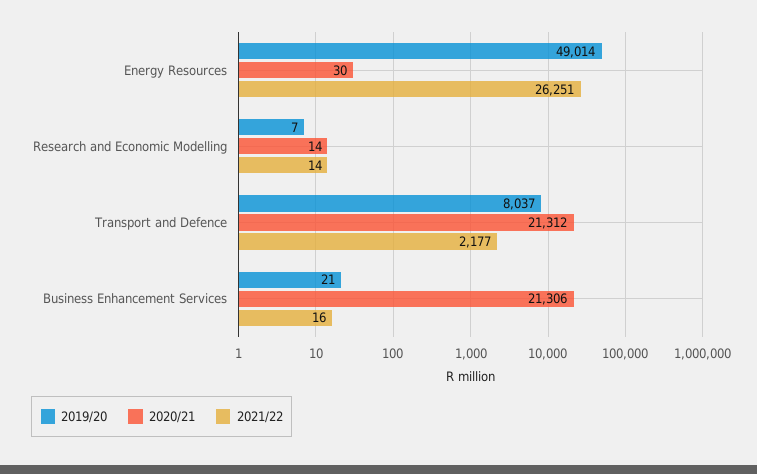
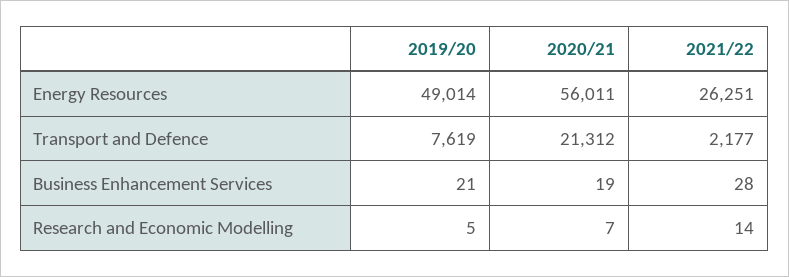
  {
    "2019/20": {
      "Energy Resources": 49014,
-     "Research and Economic Modelling": 7,
+     "Research and Economic Modelling": 5,
-     "Transport and Defence": 8037,
+     "Transport and Defence": 7619,
      "Business Enhancement Services": 21
    },
    "2020/21": {
-     "Energy Resources": 30,
+     "Energy Resources": 56011,
-     "Research and Economic Modelling": 14,
+     "Research and Economic Modelling": 7,
      "Transport and Defence": 21312,
-     "Business Enhancement Services": 21306
+     "Business Enhancement Services": 19
    },
    "2021/22": {
      "Energy Resources": 26251,
      "Research and Economic Modelling": 14,
      "Transport and Defence": 2177,
-     "Business Enhancement Services": 16
+     "Business Enhancement Services": 28
    }
  }

